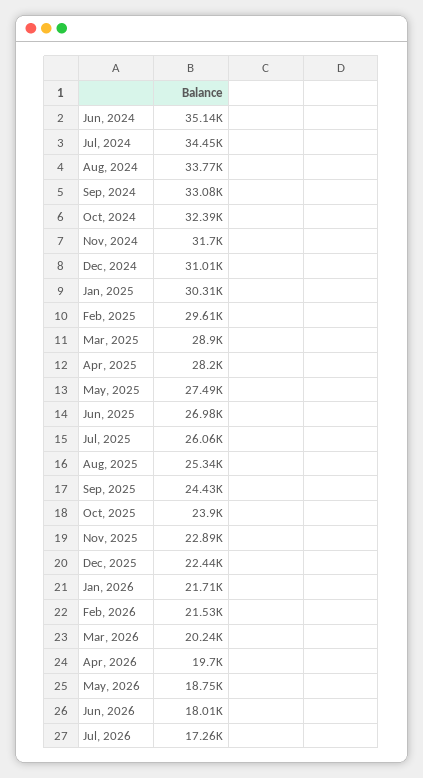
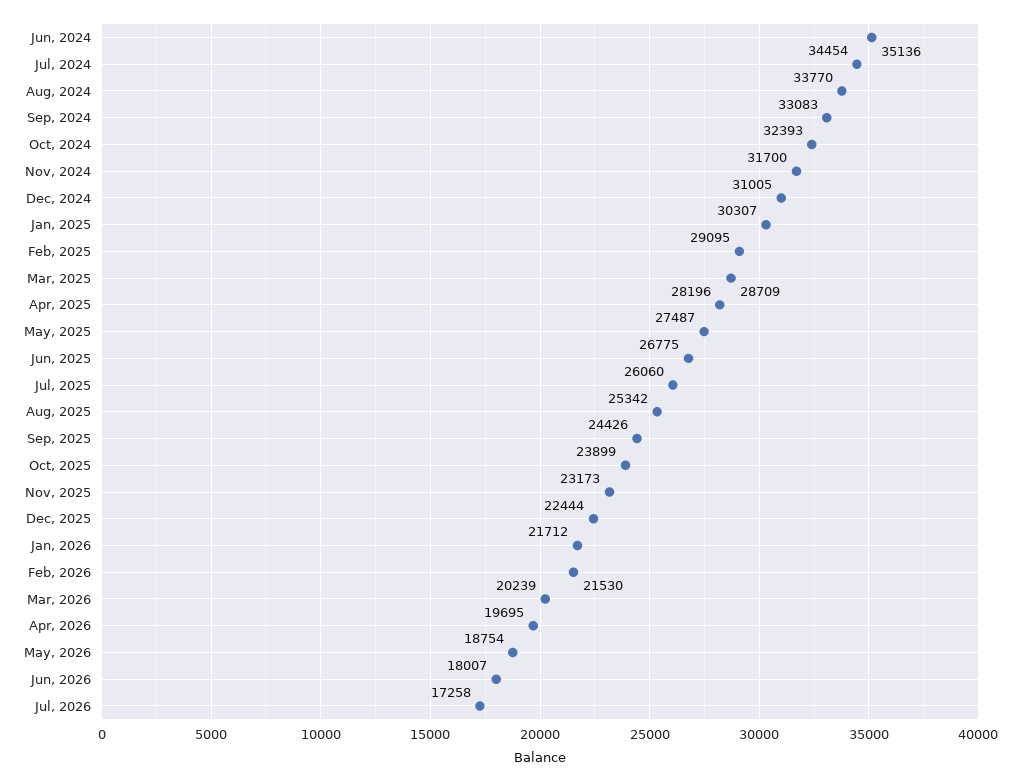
  {
    "Jun, 2024": 35136,
    "Jul, 2024": 34454,
    "Aug, 2024": 33770,
    "Sep, 2024": 33083,
    "Oct, 2024": 32393,
    "Nov, 2024": 31700,
    "Dec, 2024": 31005,
    "Jan, 2025": 30307,
-   "Feb, 2025": 29610,
+   "Feb, 2025": 29095,
-   "Mar, 2025": 28900,
+   "Mar, 2025": 28709,
    "Apr, 2025": 28196,
    "May, 2025": 27487,
-   "Jun, 2025": 26980,
+   "Jun, 2025": 26775,
    "Jul, 2025": 26060,
    "Aug, 2025": 25342,
    "Sep, 2025": 24426,
    "Oct, 2025": 23899,
-   "Nov, 2025": 22890,
+   "Nov, 2025": 23173,
    "Dec, 2025": 22444,
    "Jan, 2026": 21712,
    "Feb, 2026": 21530,
    "Mar, 2026": 20239,
    "Apr, 2026": 19695,
    "May, 2026": 18754,
    "Jun, 2026": 18007,
    "Jul, 2026": 17258
  }

